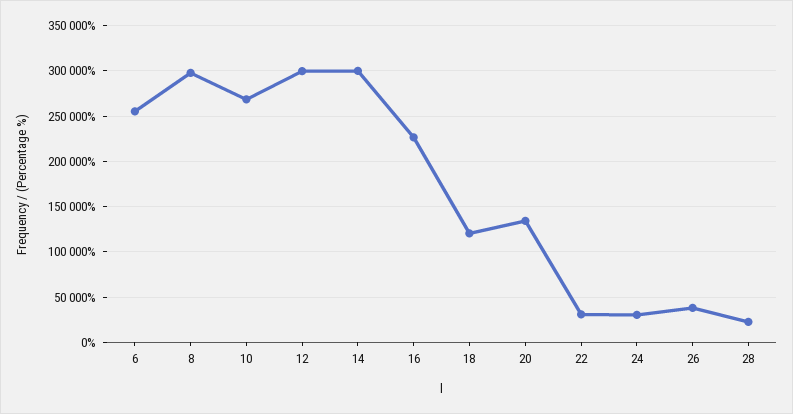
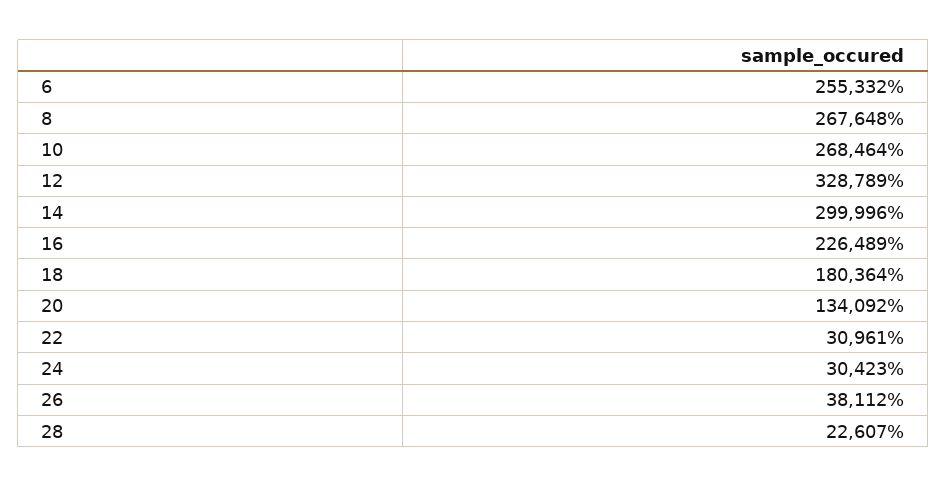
  {
    "6": 255332,
-   "8": 300000,
+   "8": 267648,
    "10": 268464,
-   "12": 300000,
+   "12": 328789,
    "14": 299996,
    "16": 226489,
-   "18": 120000,
+   "18": 180364,
    "20": 134092,
    "22": 30961,
    "24": 30423,
    "26": 38112,
    "28": 22607
  }

